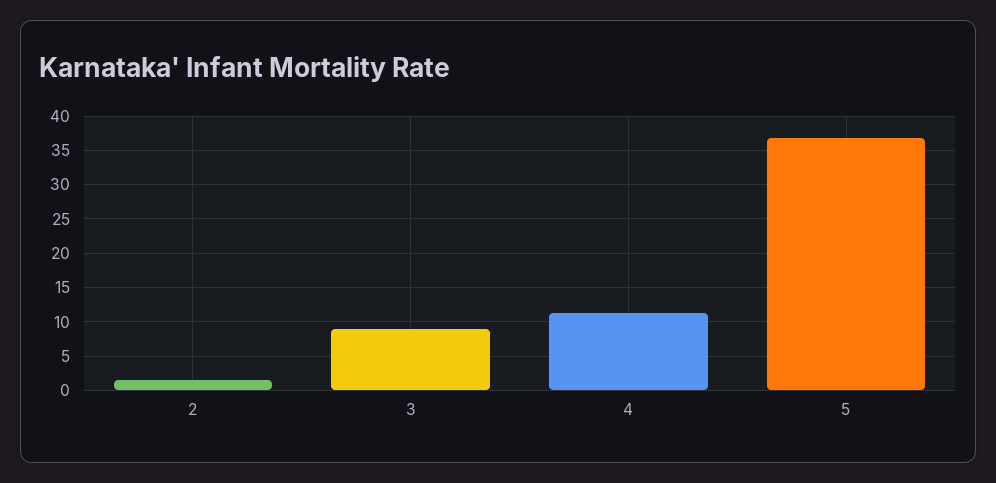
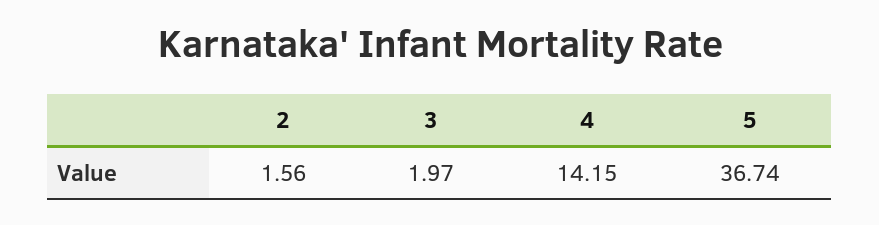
  {
    "2": 1.56,
-   "3": 9,
+   "3": 1.97,
-   "4": 11,
+   "4": 14.15,
    "5": 36.74
  }

